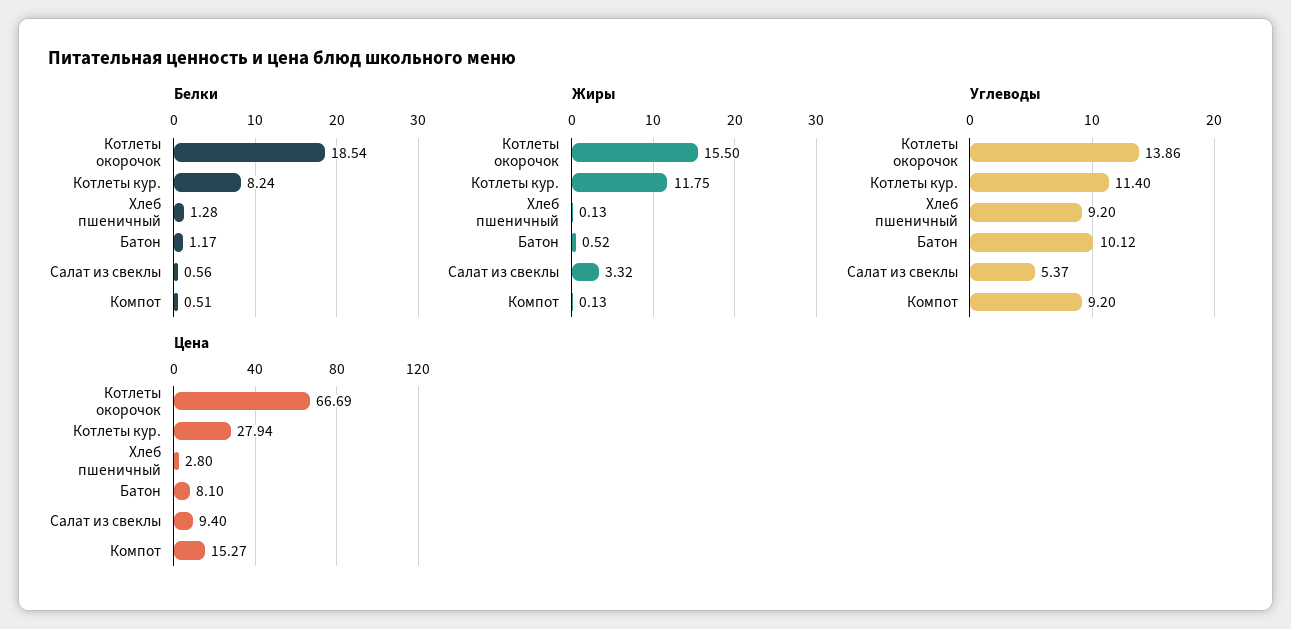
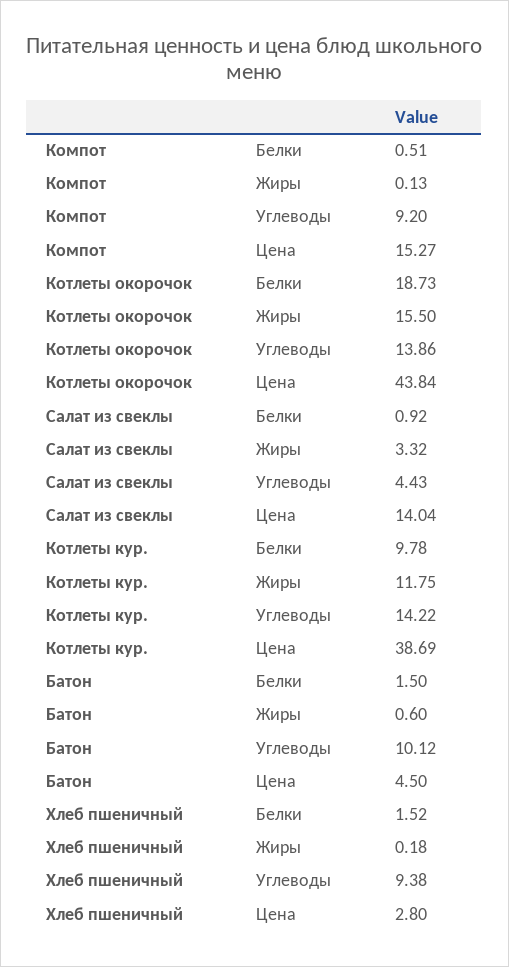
  {
    "Белки": {
-     "Котлеты окорочок": 18.54,
+     "Котлеты окорочок": 18.73,
-     "Котлеты кур.": 8.24,
+     "Котлеты кур.": 9.78,
-     "Хлеб пшеничный": 1.28,
+     "Хлеб пшеничный": 1.52,
-     "Батон": 1.17,
+     "Батон": 1.5,
-     "Салат из свеклы": 0.56,
+     "Салат из свеклы": 0.92,
      "Компот": 0.51
    },
    "Жиры": {
      "Котлеты окорочок": 15.5,
      "Котлеты кур.": 11.75,
-     "Хлеб пшеничный": 0.13,
+     "Хлеб пшеничный": 0.18,
-     "Батон": 0.52,
+     "Батон": 0.6,
      "Салат из свеклы": 3.32,
      "Компот": 0.13
    },
    "Углеводы": {
      "Котлеты окорочок": 13.86,
-     "Котлеты кур.": 11.4,
+     "Котлеты кур.": 14.22,
-     "Хлеб пшеничный": 9.2,
+     "Хлеб пшеничный": 9.38,
      "Батон": 10.12,
-     "Салат из свеклы": 5.37,
+     "Салат из свеклы": 4.43,
      "Компот": 9.2
    },
    "Цена": {
-     "Котлеты окорочок": 66.69,
+     "Котлеты окорочок": 43.84,
-     "Котлеты кур.": 27.94,
+     "Котлеты кур.": 38.69,
      "Хлеб пшеничный": 2.8,
-     "Батон": 8.1,
+     "Батон": 4.5,
-     "Салат из свеклы": 9.4,
+     "Салат из свеклы": 14.04,
      "Компот": 15.27
    }
  }

